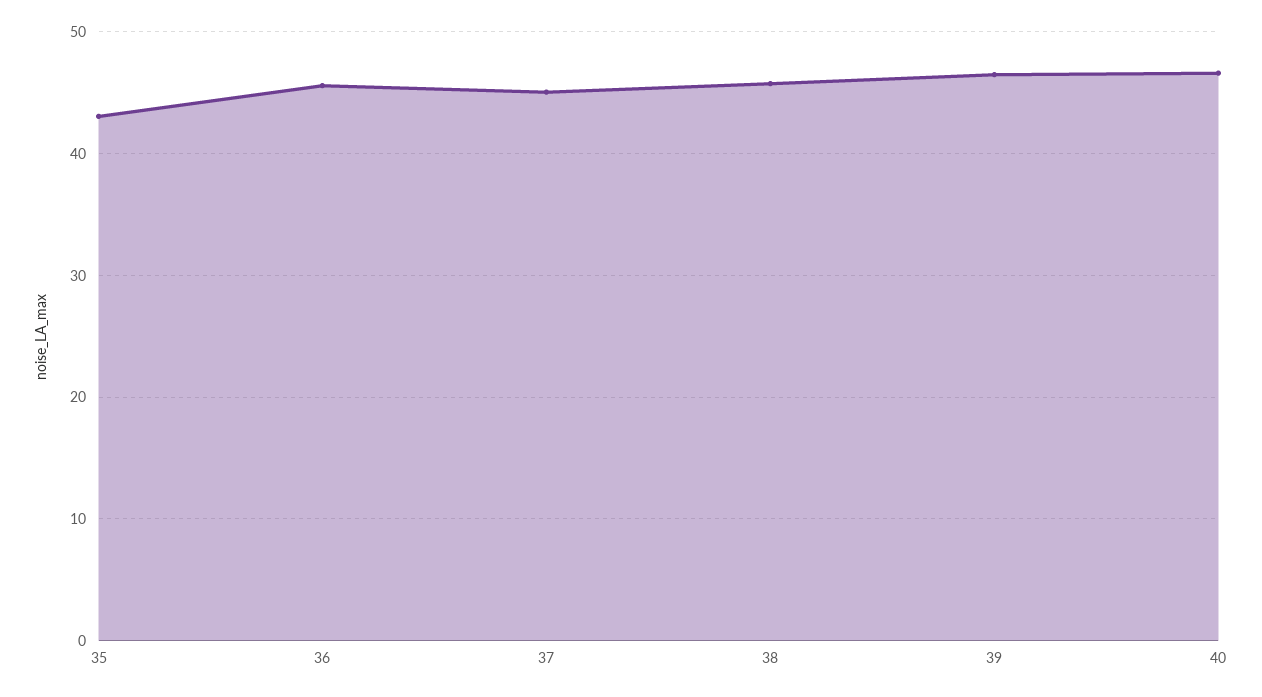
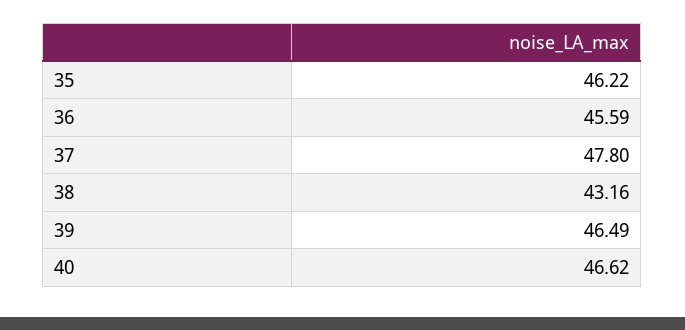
  {
-   "35": 43,
+   "35": 46.22,
    "36": 45.59,
-   "37": 45,
+   "37": 47.8,
-   "38": 46,
+   "38": 43.16,
    "39": 46.49,
    "40": 46.62
  }

